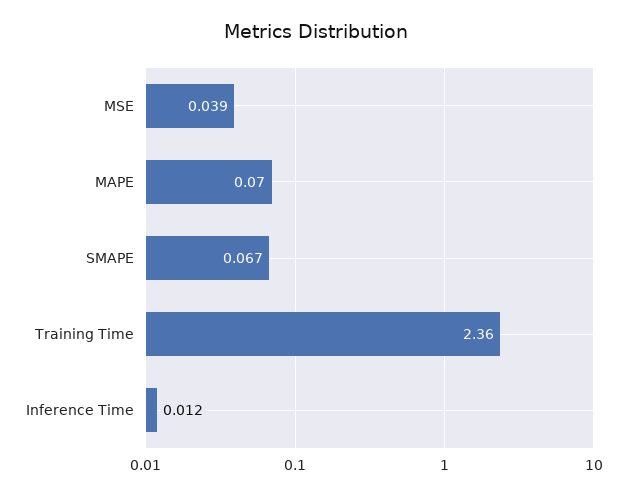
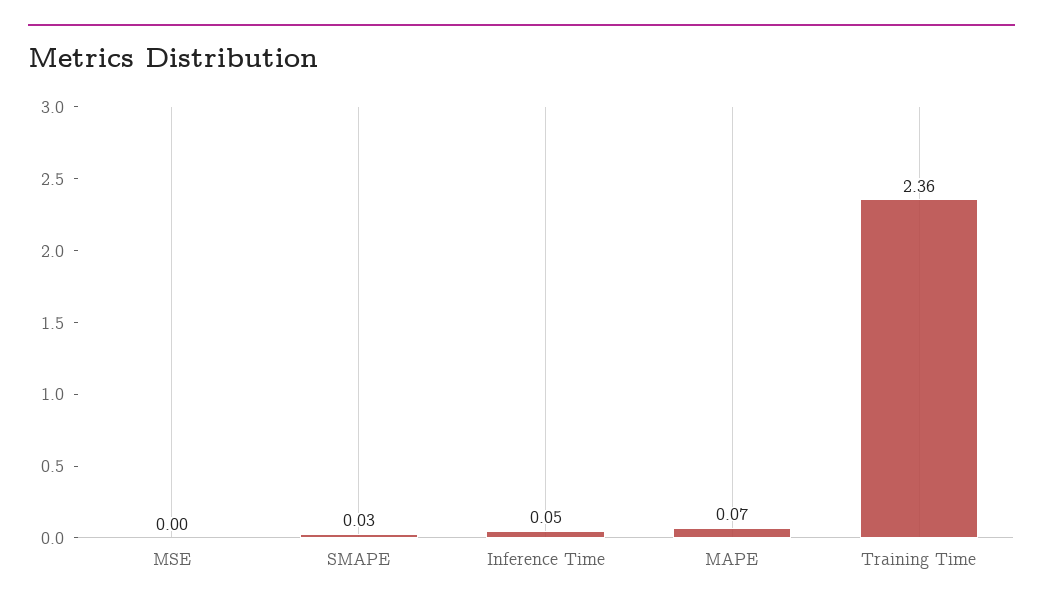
  {
-   "MSE": 0.039,
+   "MSE": 0,
    "MAPE": 0.07,
-   "SMAPE": 0.067,
+   "SMAPE": 0.03,
    "Training Time": 2.36,
-   "Inference Time": 0.012
+   "Inference Time": 0.05
  }

